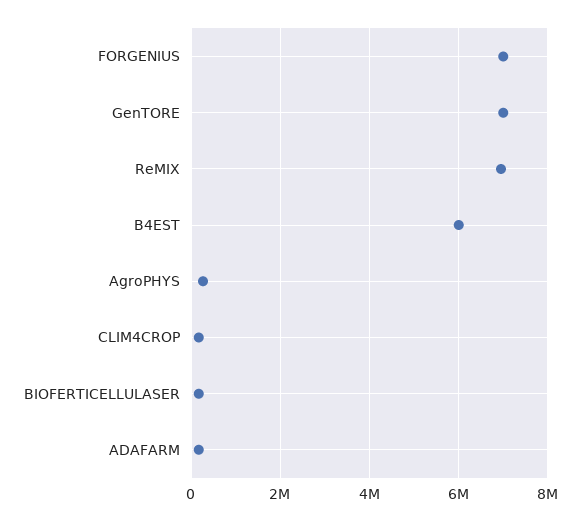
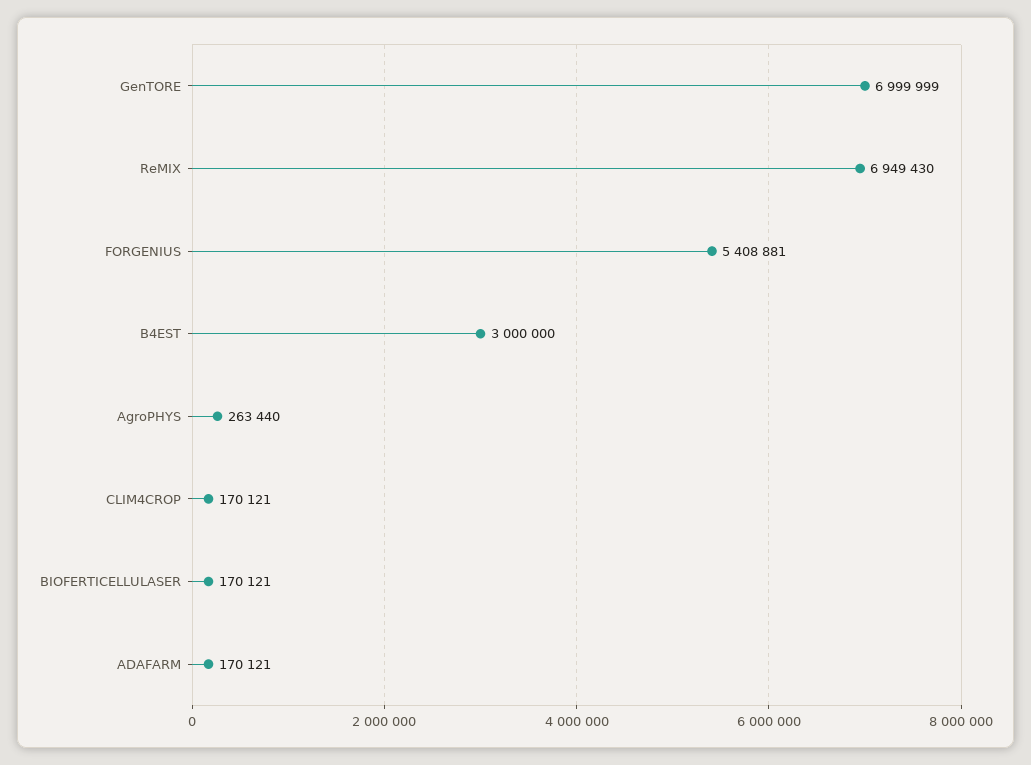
  {
-   "FORGENIUS": 7000000,
+   "FORGENIUS": 5408881,
    "GenTORE": 6999999,
    "ReMIX": 6949430,
-   "B4EST": 6000000,
+   "B4EST": 3000000,
    "AgroPHYS": 263440,
    "CLIM4CROP": 170121,
    "BIOFERTICELLULASER": 170121,
    "ADAFARM": 170121
  }

